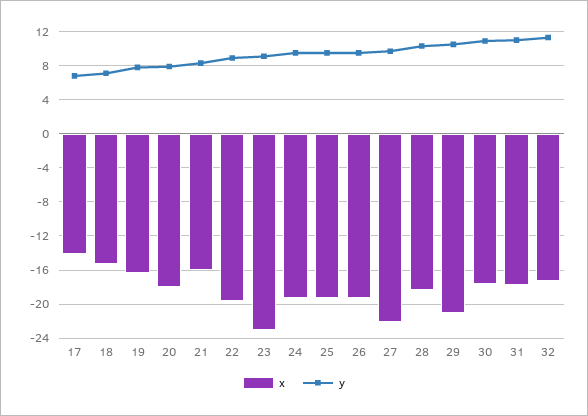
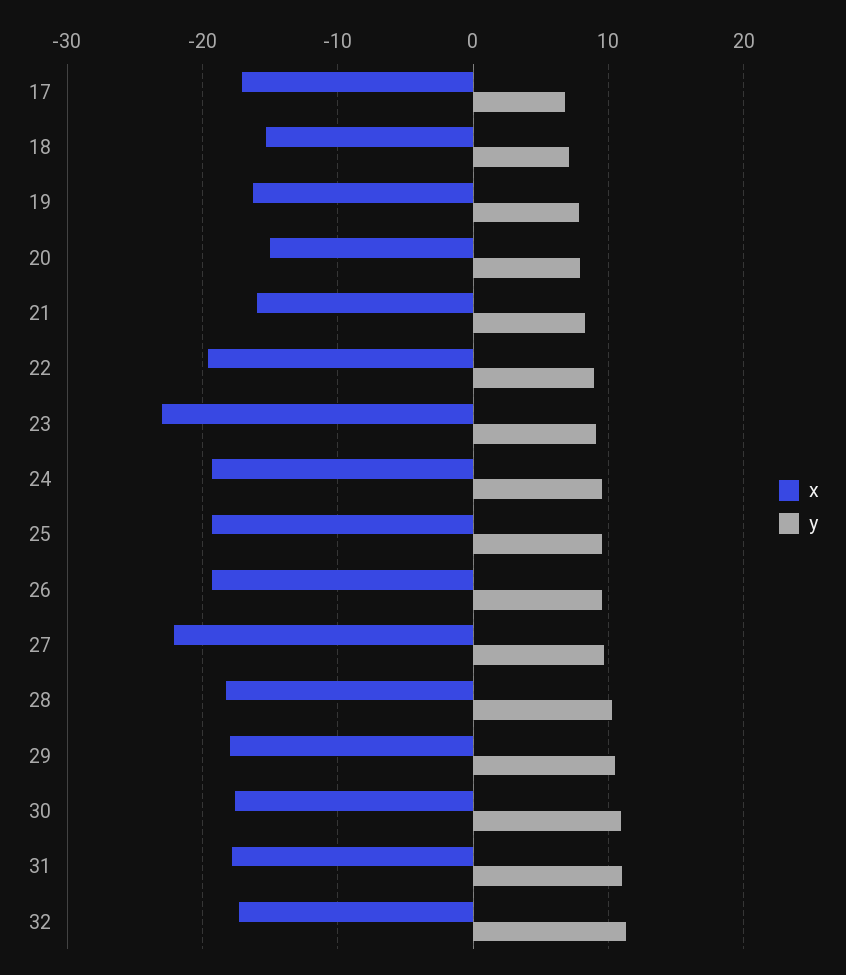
  {
    "x": {
-     "17": -14,
+     "17": -17,
      "18": -15,
      "19": -16,
-     "20": -18,
+     "20": -15,
      "21": -16,
      "22": -20,
      "23": -23,
      "24": -19,
      "25": -19,
      "26": -19,
      "27": -22,
      "28": -18,
-     "29": -21,
+     "29": -18,
      "30": -18,
      "31": -18,
      "32": -17
    },
    "y": {
      "17": 7,
      "18": 7,
      "19": 8,
      "20": 8,
      "21": 8,
      "22": 9,
      "23": 9,
      "24": 10,
      "25": 10,
      "26": 10,
      "27": 10,
      "28": 10,
      "29": 11,
      "30": 11,
      "31": 11,
      "32": 11
    }
  }

